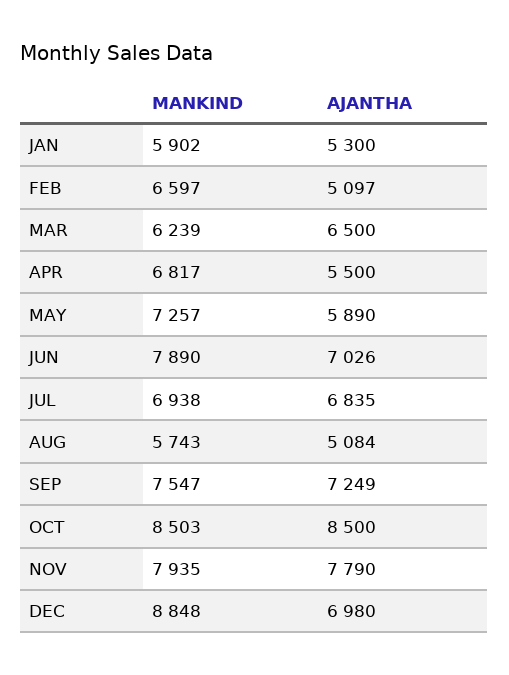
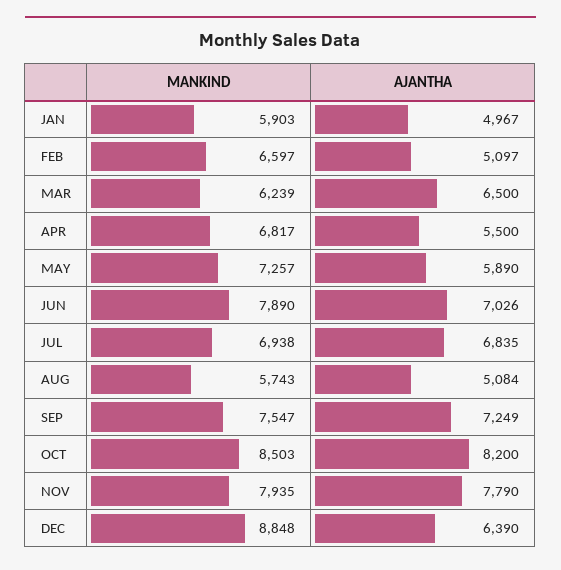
  {
    "MANKIND": {
-     "JAN": 5902,
+     "JAN": 5903,
      "FEB": 6597,
      "MAR": 6239,
      "APR": 6817,
      "MAY": 7257,
      "JUN": 7890,
      "JUL": 6938,
      "AUG": 5743,
      "SEP": 7547,
      "OCT": 8503,
      "NOV": 7935,
      "DEC": 8848
    },
    "AJANTHA": {
-     "JAN": 5300,
+     "JAN": 4967,
      "FEB": 5097,
      "MAR": 6500,
      "APR": 5500,
      "MAY": 5890,
      "JUN": 7026,
      "JUL": 6835,
      "AUG": 5084,
      "SEP": 7249,
-     "OCT": 8500,
+     "OCT": 8200,
      "NOV": 7790,
-     "DEC": 6980
+     "DEC": 6390
    }
  }

